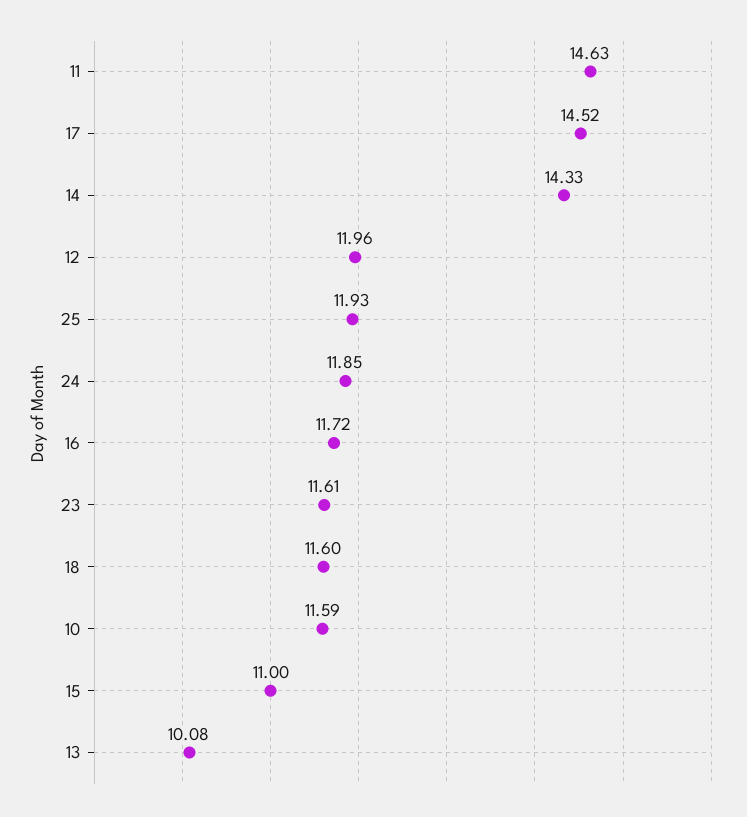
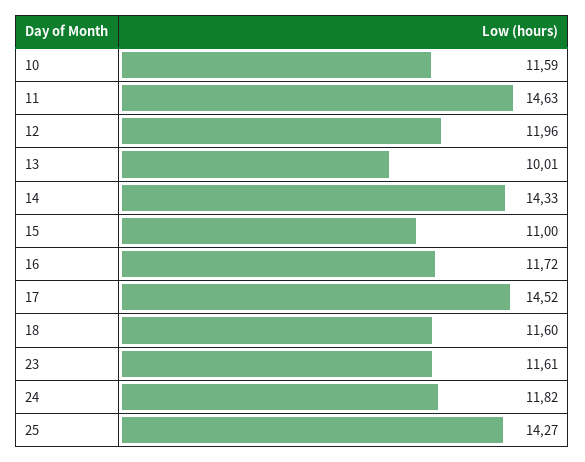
  {
    "11": 14.63,
    "17": 14.52,
    "14": 14.33,
    "12": 11.96,
-   "25": 11.93,
+   "25": 14.27,
-   "24": 11.85,
+   "24": 11.82,
    "16": 11.72,
    "23": 11.61,
    "18": 11.6,
    "10": 11.59,
    "15": 11,
-   "13": 10.08
+   "13": 10.01
  }

